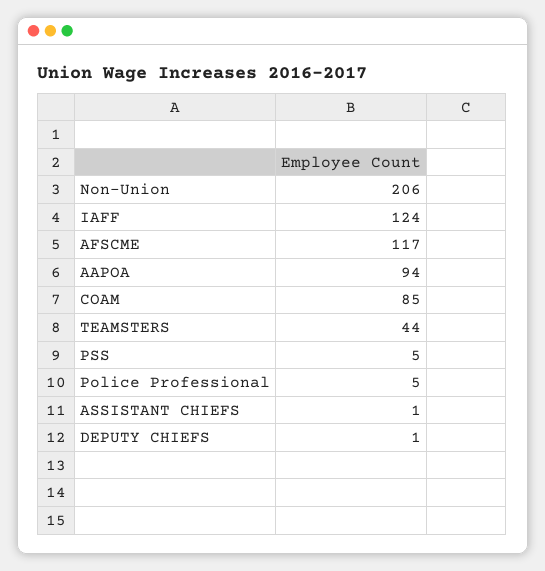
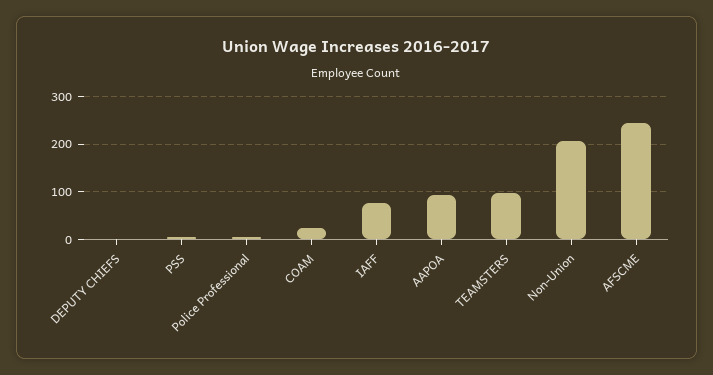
  {
    "Non-Union": 206,
-   "IAFF": 124,
+   "IAFF": 80,
-   "AFSCME": 117,
+   "AFSCME": 240,
    "AAPOA": 94,
-   "COAM": 85,
+   "COAM": 20,
-   "TEAMSTERS": 44,
+   "TEAMSTERS": 100,
    "PSS": 5,
    "Police Professional": 5,
-   "ASSISTANT CHIEFS": 1,
    "DEPUTY CHIEFS": 1
  }

